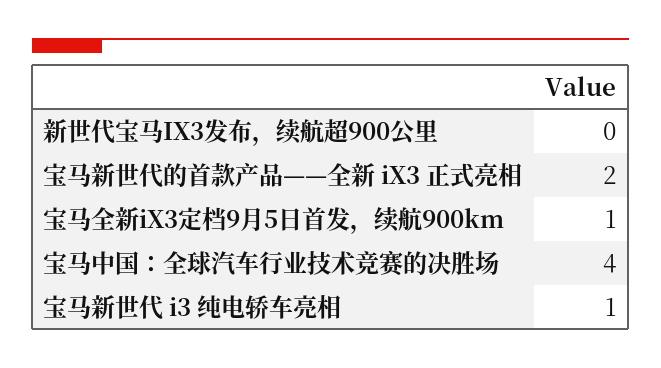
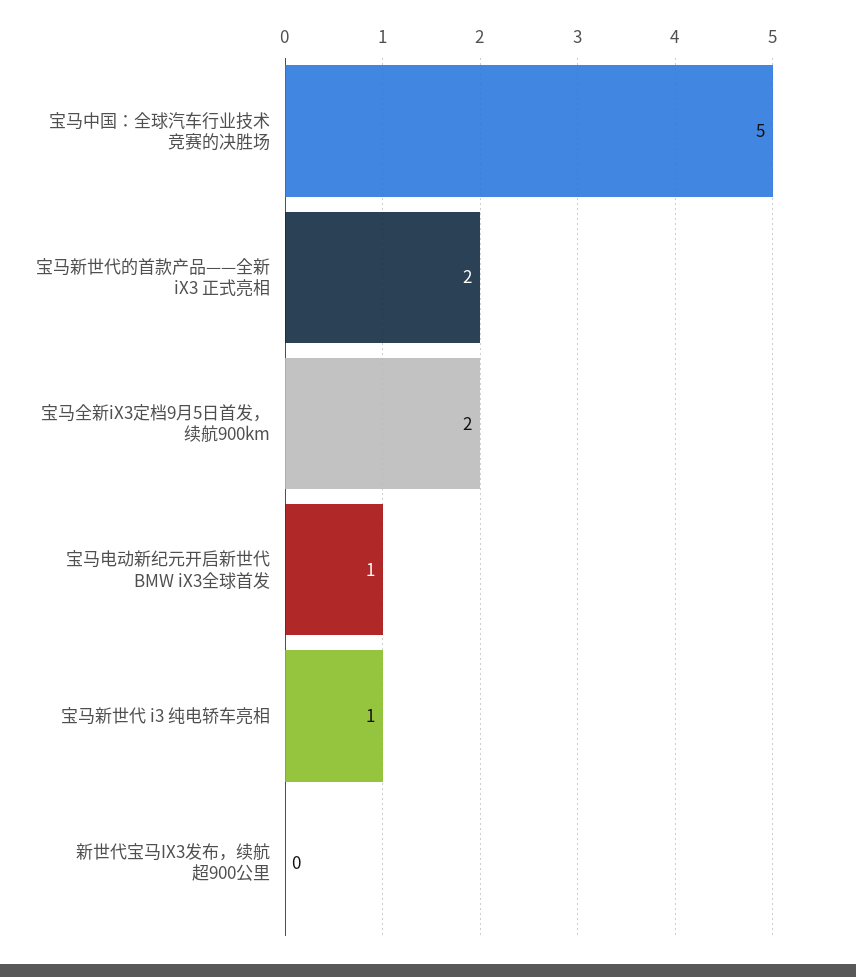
  {
    "新世代宝马IX3发布，续航超900公里": 0,
    "宝马新世代的首款产品——全新 iX3 正式亮相": 2,
-   "宝马全新iX3定档9月5日首发，续航900km": 1,
+   "宝马全新iX3定档9月5日首发，续航900km": 2,
-   "宝马中国：全球汽车行业技术竞赛的决胜场": 4,
+   "宝马中国：全球汽车行业技术竞赛的决胜场": 5,
-   "宝马新世代 i3 纯电轿车亮相": 1
+   "宝马新世代 i3 纯电轿车亮相": 1,
+   "宝马电动新纪元开启新世代 BMW iX3全球首发": 1
  }

